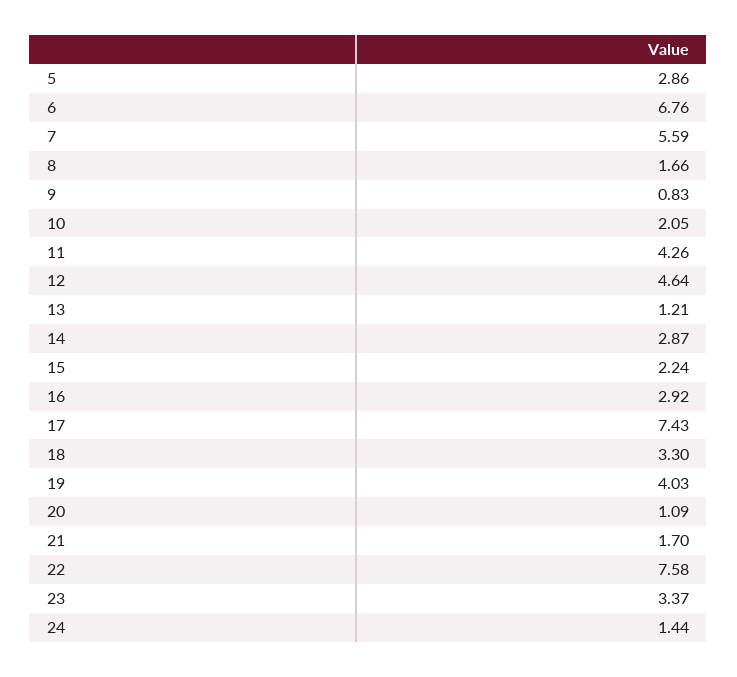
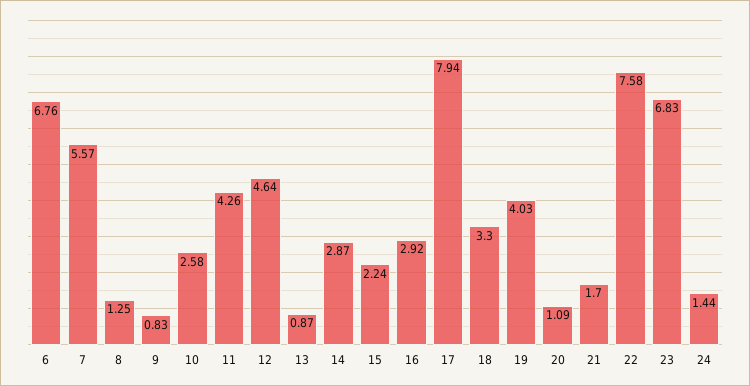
  {
-   "5": 2.86,
    "6": 6.76,
-   "7": 5.59,
+   "7": 5.57,
-   "8": 1.66,
+   "8": 1.25,
    "9": 0.83,
-   "10": 2.05,
+   "10": 2.58,
    "11": 4.26,
    "12": 4.64,
-   "13": 1.21,
+   "13": 0.87,
    "14": 2.87,
    "15": 2.24,
    "16": 2.92,
-   "17": 7.43,
+   "17": 7.94,
    "18": 3.3,
    "19": 4.03,
    "20": 1.09,
    "21": 1.7,
    "22": 7.58,
-   "23": 3.37,
+   "23": 6.83,
    "24": 1.44
  }

